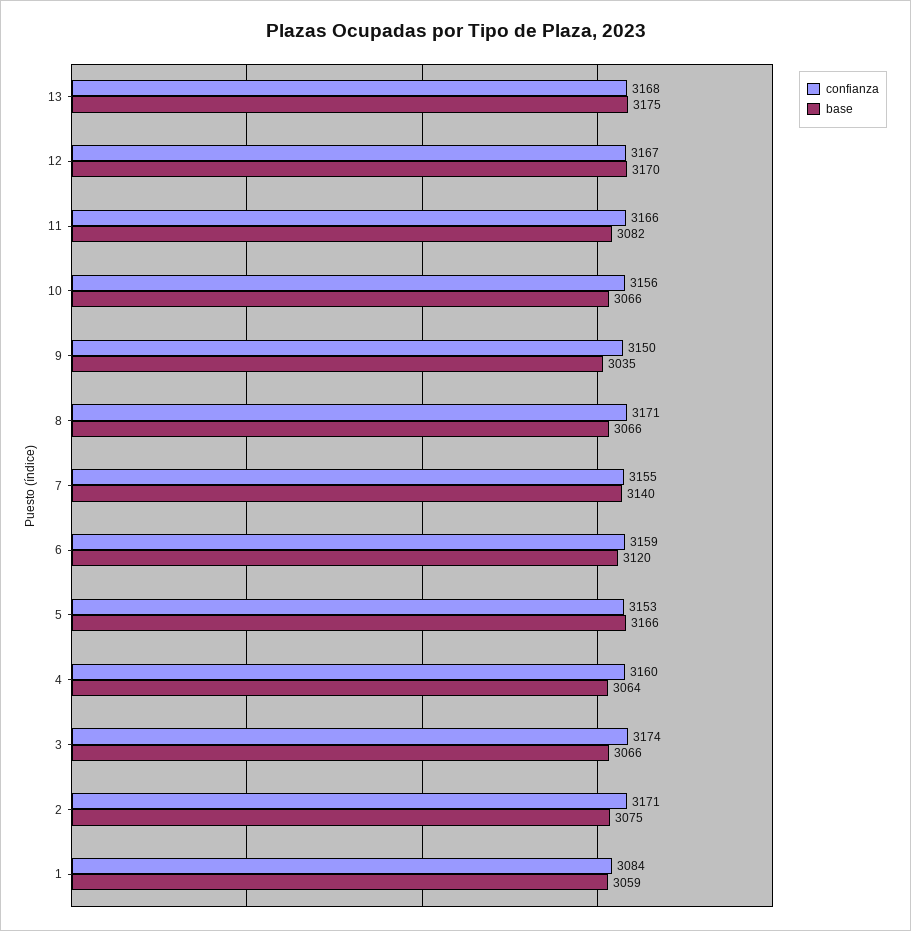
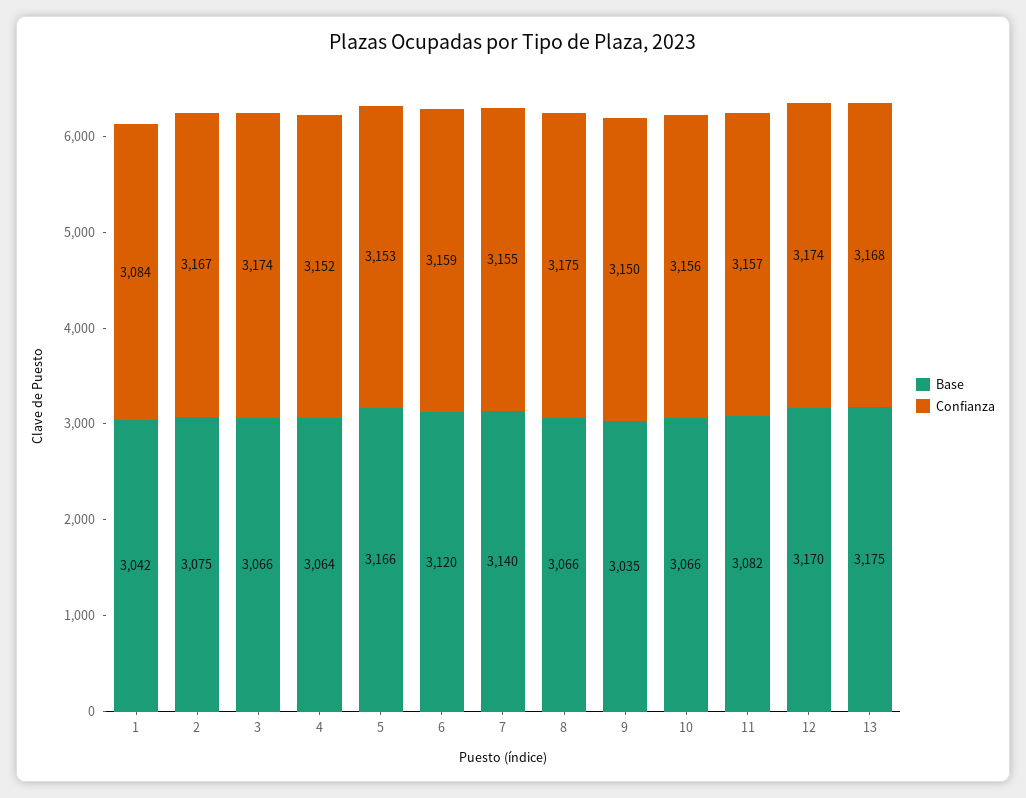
  {
    "confianza": {
      "13": 3168,
-     "12": 3167,
+     "12": 3174,
-     "11": 3166,
+     "11": 3157,
      "10": 3156,
      "9": 3150,
-     "8": 3171,
+     "8": 3175,
      "7": 3155,
      "6": 3159,
      "5": 3153,
-     "4": 3160,
+     "4": 3152,
      "3": 3174,
-     "2": 3171,
+     "2": 3167,
      "1": 3084
    },
    "base": {
      "13": 3175,
      "12": 3170,
      "11": 3082,
      "10": 3066,
      "9": 3035,
      "8": 3066,
      "7": 3140,
      "6": 3120,
      "5": 3166,
      "4": 3064,
      "3": 3066,
      "2": 3075,
-     "1": 3059
+     "1": 3042
    }
  }

